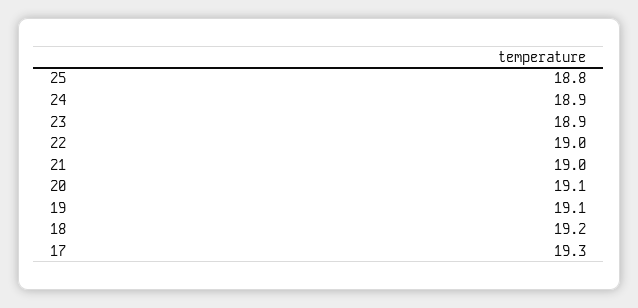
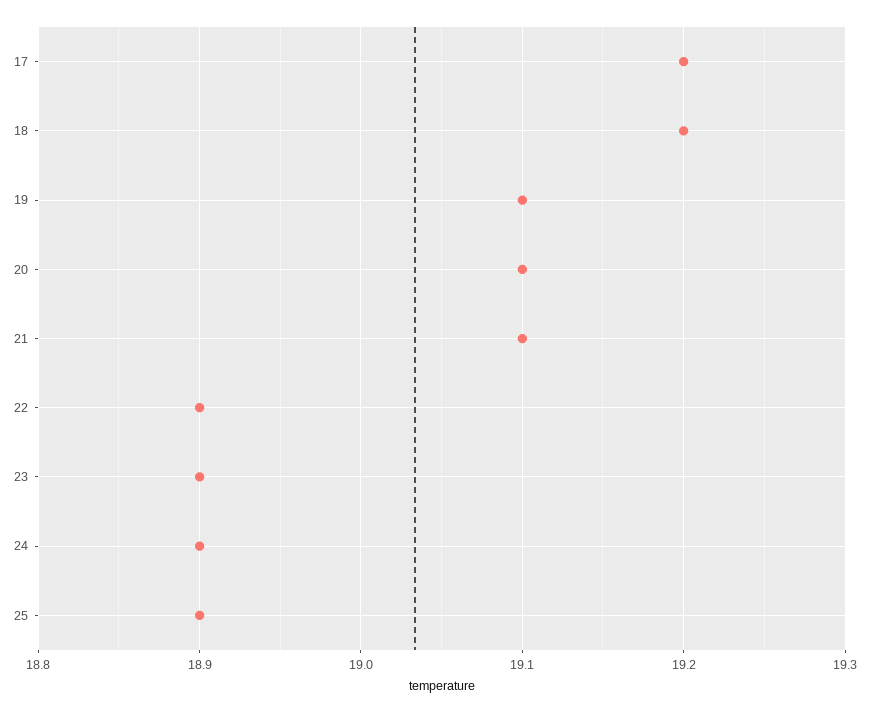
  {
-   "25": 18.8,
+   "25": 18.9,
    "24": 18.9,
    "23": 18.9,
-   "22": 19,
+   "22": 18.9,
-   "21": 19,
+   "21": 19.1,
    "20": 19.1,
    "19": 19.1,
    "18": 19.2,
-   "17": 19.3
+   "17": 19.2
  }

